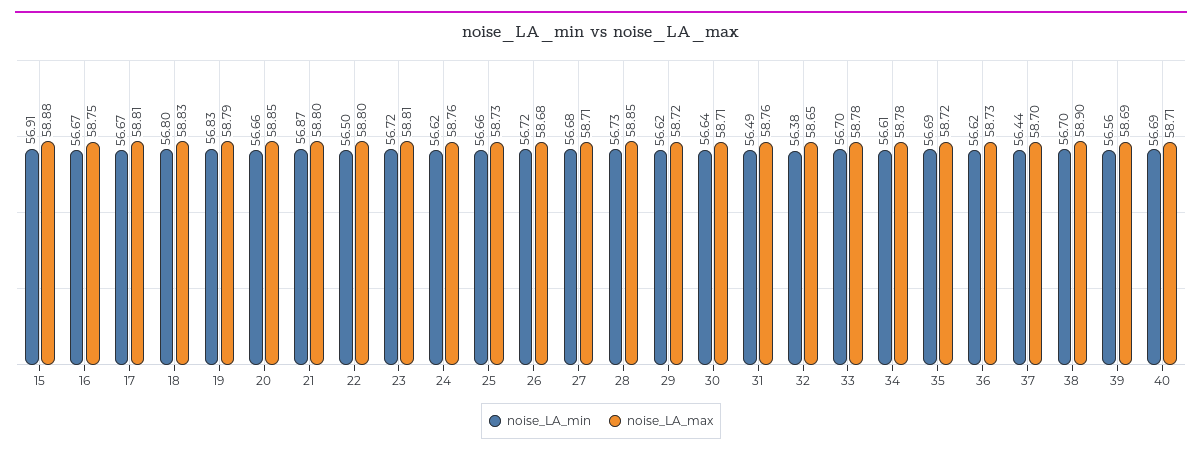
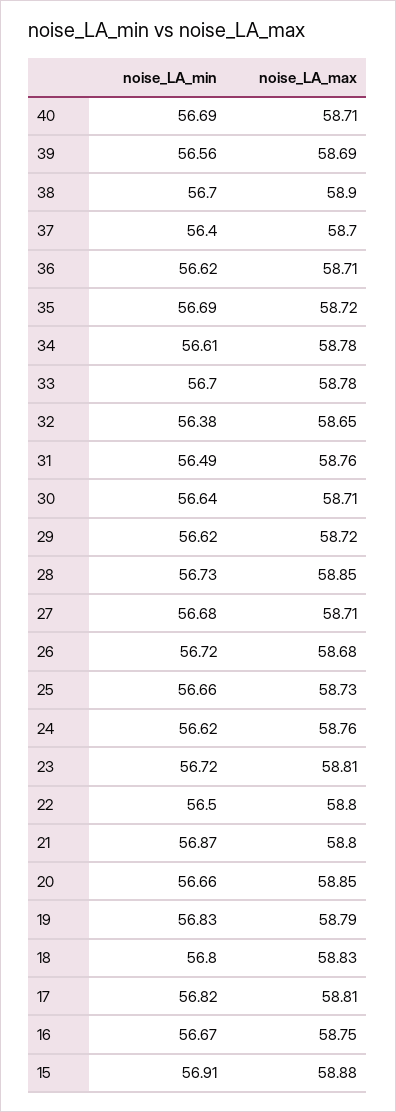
  {
    "noise_LA_min": {
      "15": 56.91,
      "16": 56.67,
-     "17": 56.67,
+     "17": 56.82,
      "18": 56.8,
      "19": 56.83,
      "20": 56.66,
      "21": 56.87,
      "22": 56.5,
      "23": 56.72,
      "24": 56.62,
      "25": 56.66,
      "26": 56.72,
      "27": 56.68,
      "28": 56.73,
      "29": 56.62,
      "30": 56.64,
      "31": 56.49,
      "32": 56.38,
      "33": 56.7,
      "34": 56.61,
      "35": 56.69,
      "36": 56.62,
-     "37": 56.44,
+     "37": 56.4,
      "38": 56.7,
      "39": 56.56,
      "40": 56.69
    },
    "noise_LA_max": {
      "15": 58.88,
      "16": 58.75,
      "17": 58.81,
      "18": 58.83,
      "19": 58.79,
      "20": 58.85,
      "21": 58.8,
      "22": 58.8,
      "23": 58.81,
      "24": 58.76,
      "25": 58.73,
      "26": 58.68,
      "27": 58.71,
      "28": 58.85,
      "29": 58.72,
      "30": 58.71,
      "31": 58.76,
      "32": 58.65,
      "33": 58.78,
      "34": 58.78,
      "35": 58.72,
-     "36": 58.73,
+     "36": 58.71,
      "37": 58.7,
      "38": 58.9,
      "39": 58.69,
      "40": 58.71
    }
  }

